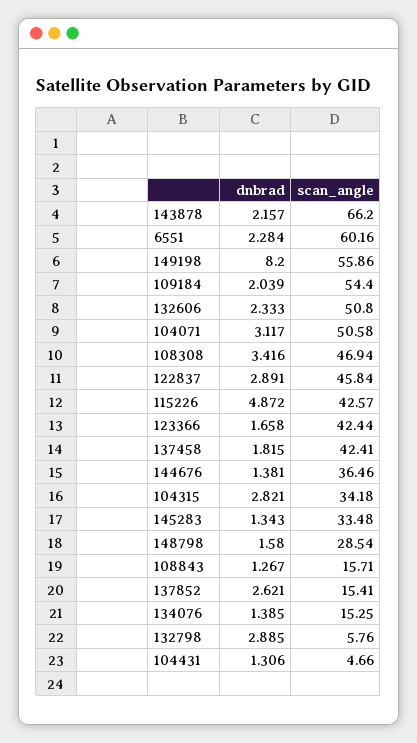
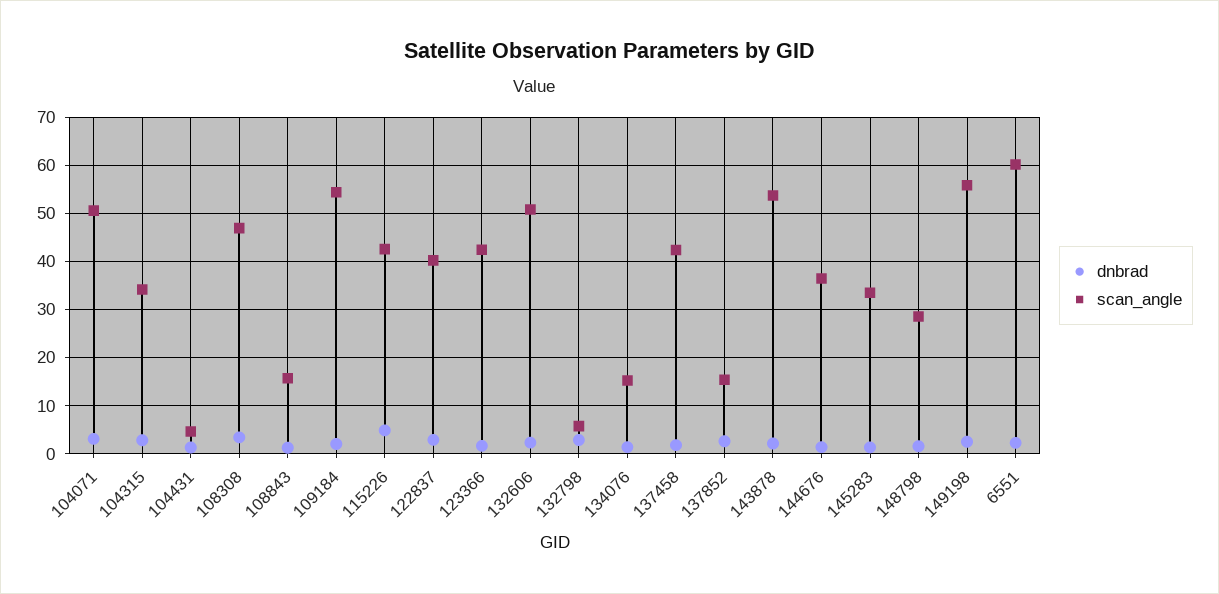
  {
    "dnbrad": {
      "143878": 2.157,
      "6551": 2.284,
-     "149198": 8.2,
+     "149198": 2,
      "109184": 2.039,
      "132606": 2.333,
      "104071": 3.117,
      "108308": 3.416,
      "122837": 2.891,
      "115226": 4.872,
      "123366": 1.658,
      "137458": 1.815,
      "144676": 1.381,
      "104315": 2.821,
      "145283": 1.343,
      "148798": 1.58,
      "108843": 1.267,
      "137852": 2.621,
      "134076": 1.385,
      "132798": 2.885,
      "104431": 1.306
    },
    "scan_angle": {
-     "143878": 66.2,
+     "143878": 54,
      "6551": 60.16,
      "149198": 55.86,
      "109184": 54.4,
      "132606": 50.8,
      "104071": 50.58,
      "108308": 46.94,
-     "122837": 45.84,
+     "122837": 40,
      "115226": 42.57,
      "123366": 42.44,
      "137458": 42.41,
      "144676": 36.46,
      "104315": 34.18,
      "145283": 33.48,
      "148798": 28.54,
      "108843": 15.71,
      "137852": 15.41,
      "134076": 15.25,
      "132798": 5.76,
      "104431": 4.66
    }
  }

